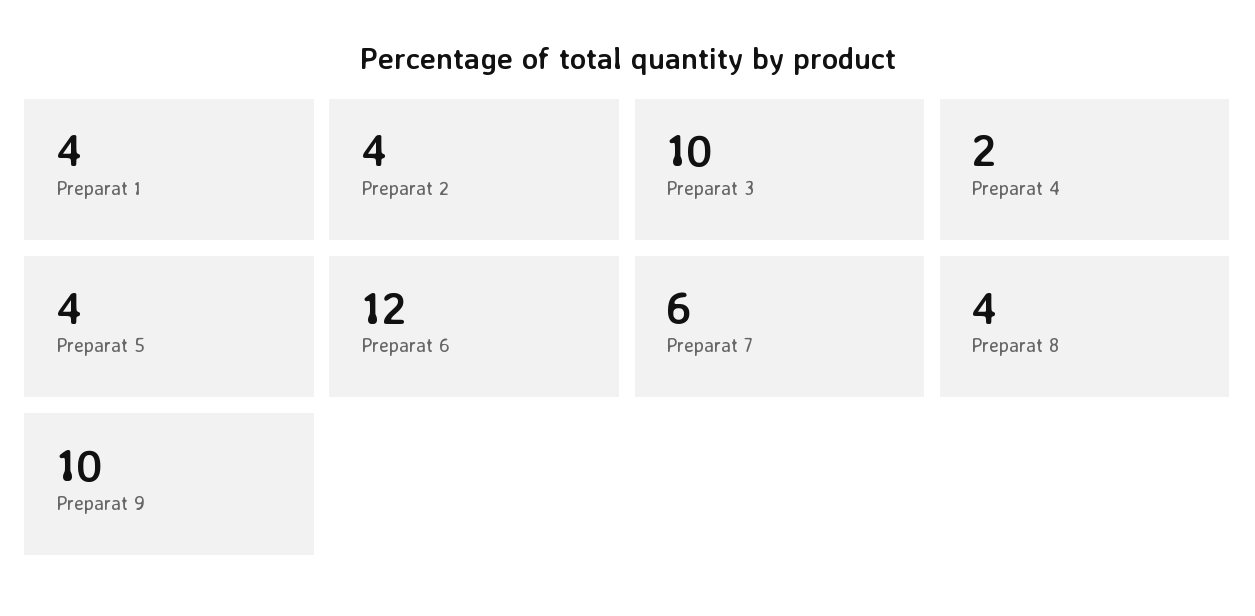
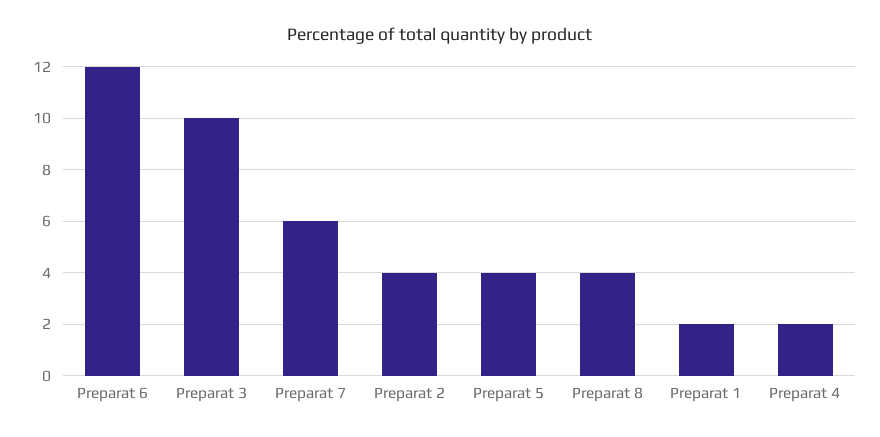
  {
-   "Preparat 1": 4,
+   "Preparat 1": 2,
    "Preparat 2": 4,
    "Preparat 3": 10,
    "Preparat 4": 2,
    "Preparat 5": 4,
    "Preparat 6": 12,
    "Preparat 7": 6,
-   "Preparat 8": 4,
+   "Preparat 8": 4
-   "Preparat 9": 10
  }

